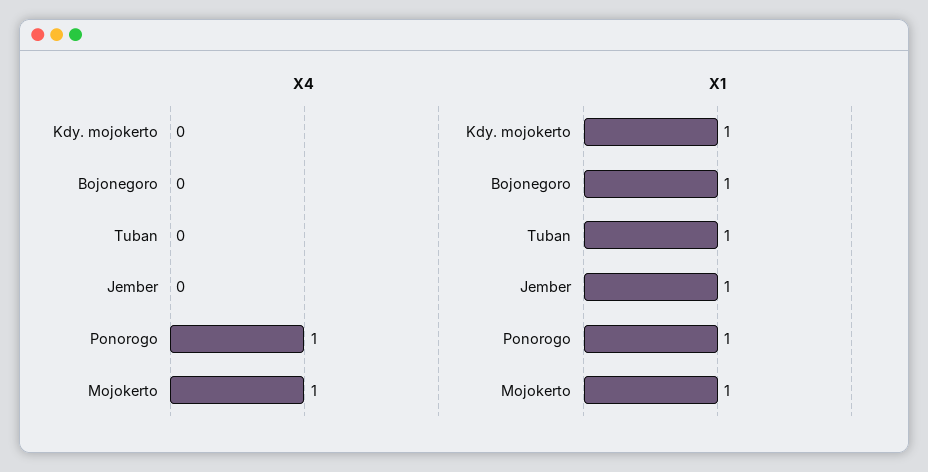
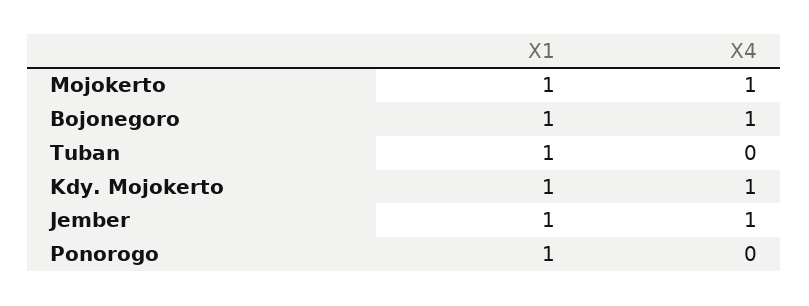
  {
    "X4": {
-     "Kdy. mojokerto": 0,
+     "Kdy. mojokerto": 1,
-     "Bojonegoro": 0,
+     "Bojonegoro": 1,
      "Tuban": 0,
-     "Jember": 0,
+     "Jember": 1,
-     "Ponorogo": 1,
+     "Ponorogo": 0,
      "Mojokerto": 1
    },
    "X1": {
      "Kdy. mojokerto": 1,
      "Bojonegoro": 1,
      "Tuban": 1,
      "Jember": 1,
      "Ponorogo": 1,
      "Mojokerto": 1
    }
  }

